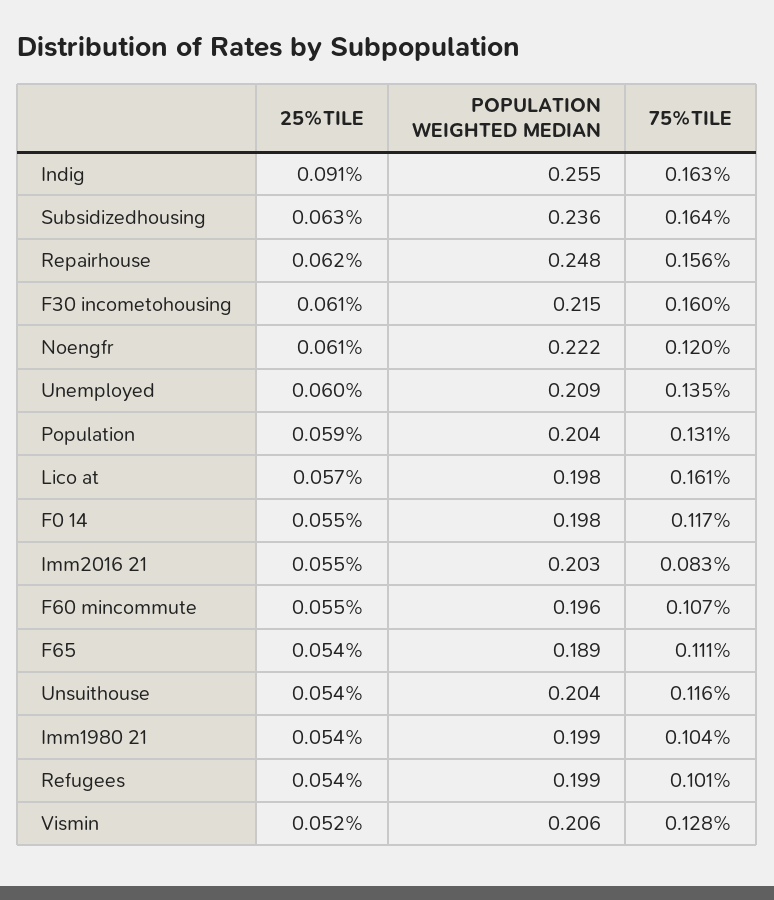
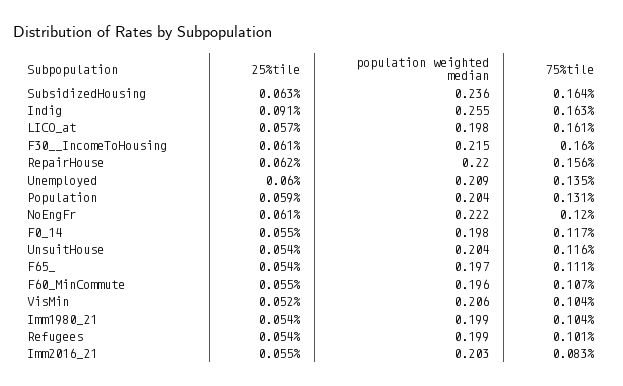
  {
    "25%TILE": {
      "Indig": 0.091,
      "Subsidizedhousing": 0.063,
      "Repairhouse": 0.062,
      "F30  incometohousing": 0.061,
      "Noengfr": 0.061,
      "Unemployed": 0.06,
      "Population": 0.059,
      "Lico at": 0.057,
      "F0 14": 0.055,
      "Imm2016 21": 0.055,
      "F60 mincommute": 0.055,
      "F65": 0.054,
      "Unsuithouse": 0.054,
      "Imm1980 21": 0.054,
      "Refugees": 0.054,
      "Vismin": 0.052
    },
    "POPULATION WEIGHTED MEDIAN": {
      "Indig": 0.255,
      "Subsidizedhousing": 0.236,
-     "Repairhouse": 0.248,
+     "Repairhouse": 0.22,
      "F30  incometohousing": 0.215,
      "Noengfr": 0.222,
      "Unemployed": 0.209,
      "Population": 0.204,
      "Lico at": 0.198,
      "F0 14": 0.198,
      "Imm2016 21": 0.203,
      "F60 mincommute": 0.196,
-     "F65": 0.189,
+     "F65": 0.197,
      "Unsuithouse": 0.204,
      "Imm1980 21": 0.199,
      "Refugees": 0.199,
      "Vismin": 0.206
    },
    "75%TILE": {
      "Indig": 0.163,
      "Subsidizedhousing": 0.164,
      "Repairhouse": 0.156,
      "F30  incometohousing": 0.16,
      "Noengfr": 0.12,
      "Unemployed": 0.135,
      "Population": 0.131,
      "Lico at": 0.161,
      "F0 14": 0.117,
      "Imm2016 21": 0.083,
      "F60 mincommute": 0.107,
      "F65": 0.111,
      "Unsuithouse": 0.116,
      "Imm1980 21": 0.104,
      "Refugees": 0.101,
-     "Vismin": 0.128
+     "Vismin": 0.104
    }
  }

